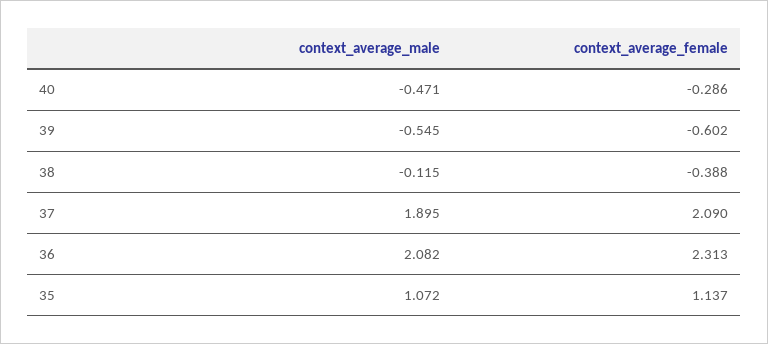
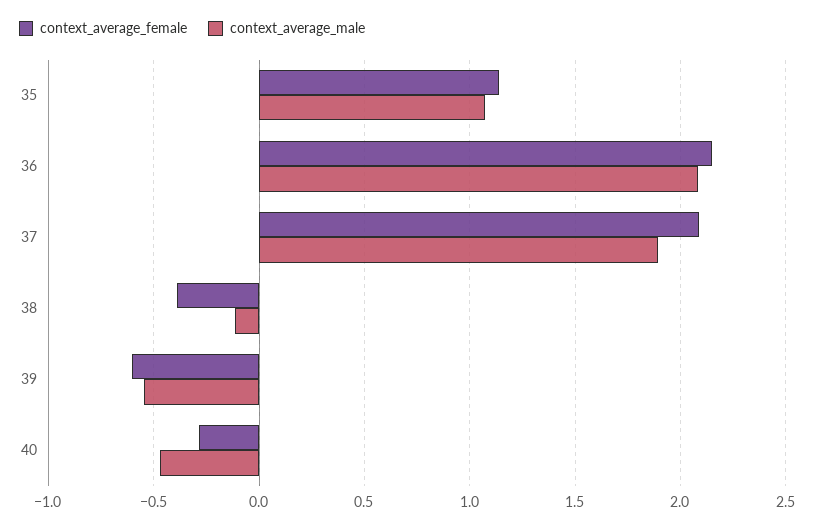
  {
    "context_average_male": {
      "40": -0.471,
      "39": -0.545,
      "38": -0.115,
      "37": 1.895,
      "36": 2.082,
      "35": 1.072
    },
    "context_average_female": {
      "40": -0.286,
      "39": -0.602,
      "38": -0.388,
      "37": 2.09,
-     "36": 2.313,
+     "36": 2.15,
      "35": 1.137
    }
  }

